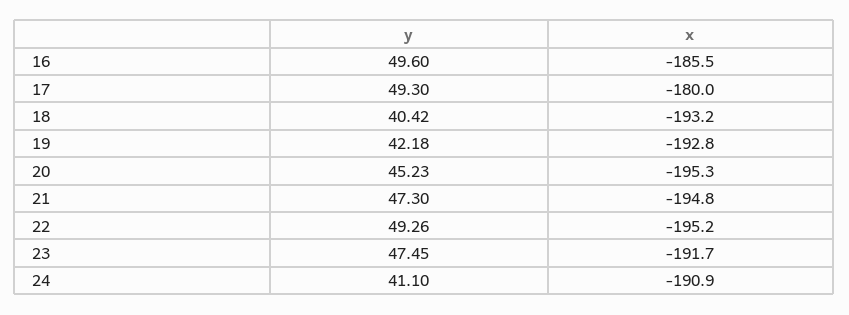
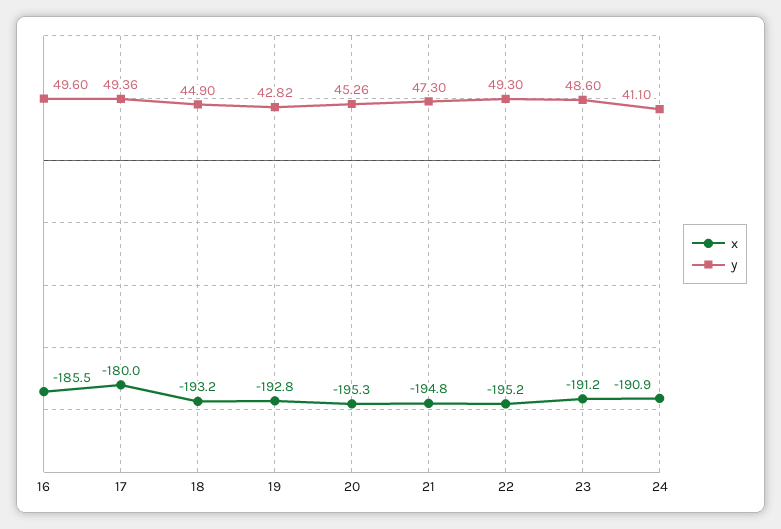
  {
    "y": {
      "16": 49.6,
-     "17": 49.3,
+     "17": 49.36,
-     "18": 40.42,
+     "18": 44.9,
-     "19": 42.18,
+     "19": 42.82,
-     "20": 45.23,
+     "20": 45.26,
      "21": 47.3,
-     "22": 49.26,
+     "22": 49.3,
-     "23": 47.45,
+     "23": 48.6,
      "24": 41.1
    },
    "x": {
      "16": -185.5,
      "17": -180,
      "18": -193.2,
      "19": -192.8,
      "20": -195.3,
      "21": -194.8,
      "22": -195.2,
-     "23": -191.7,
+     "23": -191.2,
      "24": -190.9
    }
  }

